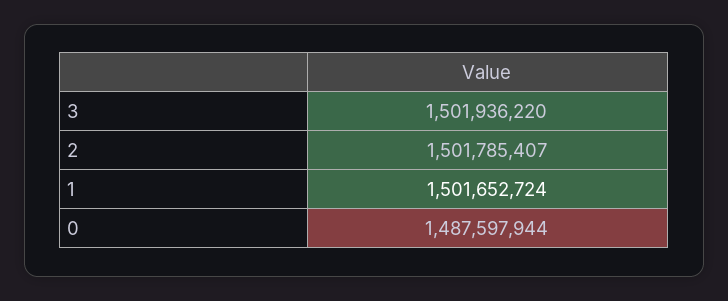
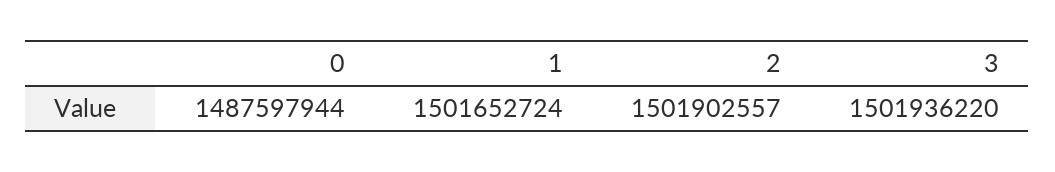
  {
    "3": 1501936220,
-   "2": 1501785407,
+   "2": 1501902557,
    "1": 1501652724,
    "0": 1487597944
  }

